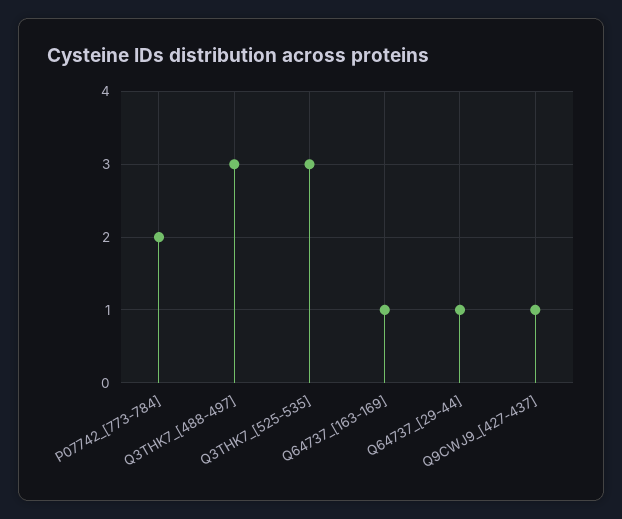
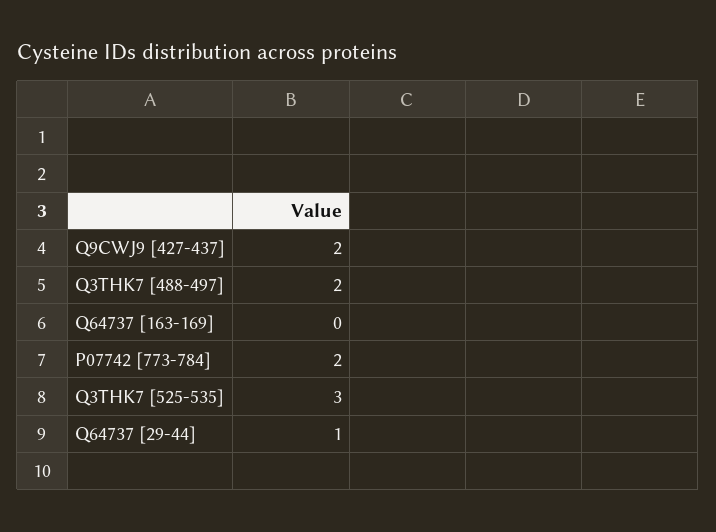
  {
    "P07742_[773-784]": 2,
-   "Q3THK7_[488-497]": 3,
+   "Q3THK7_[488-497]": 2,
    "Q3THK7_[525-535]": 3,
-   "Q64737_[163-169]": 1,
+   "Q64737_[163-169]": 0,
    "Q64737_[29-44]": 1,
-   "Q9CWJ9_[427-437]": 1
+   "Q9CWJ9_[427-437]": 2
  }

